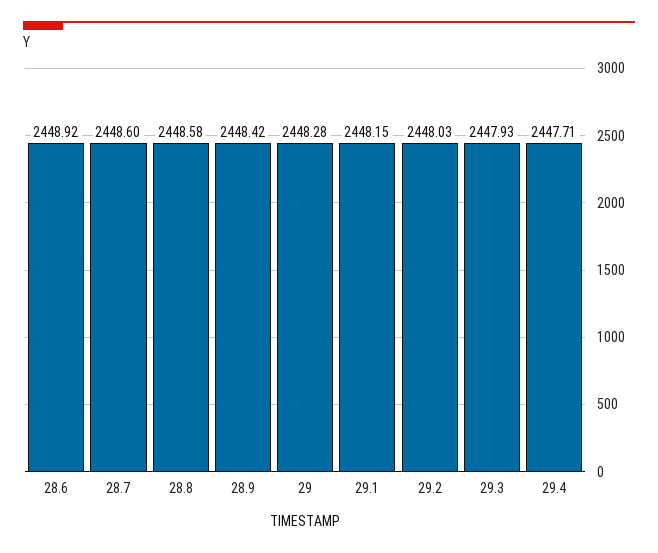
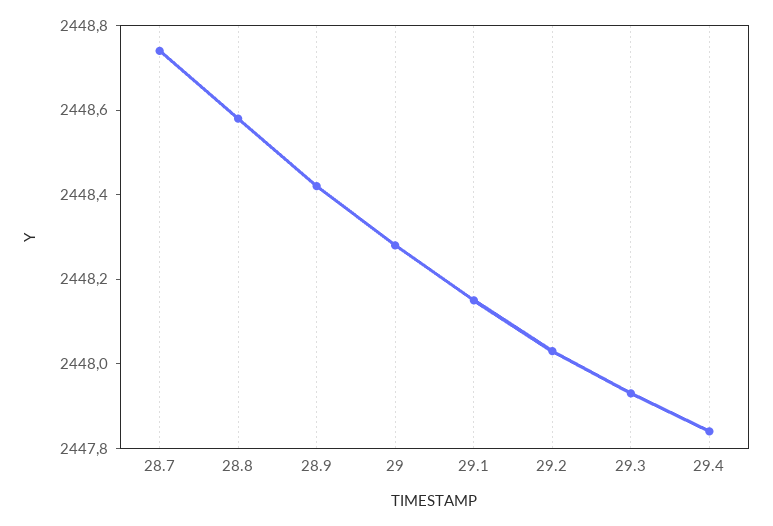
  {
-   "28.6": 2448.92,
-   "28.7": 2448.6,
+   "28.7": 2448.75,
    "28.8": 2448.58,
    "28.9": 2448.42,
    "29": 2448.28,
    "29.1": 2448.15,
    "29.2": 2448.03,
    "29.3": 2447.93,
-   "29.4": 2447.71
+   "29.4": 2447.85
  }

